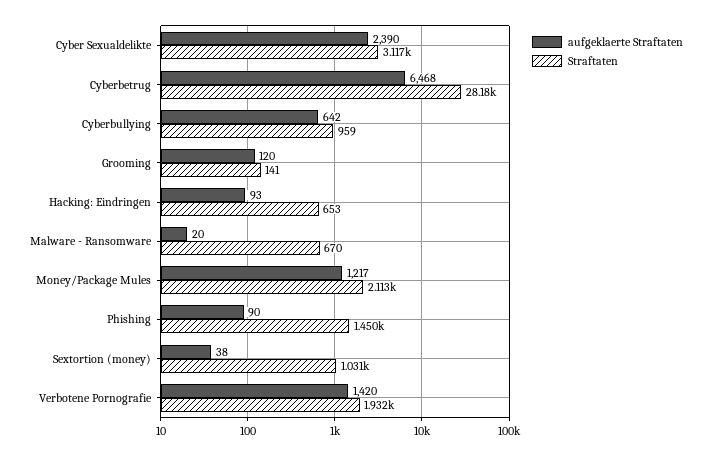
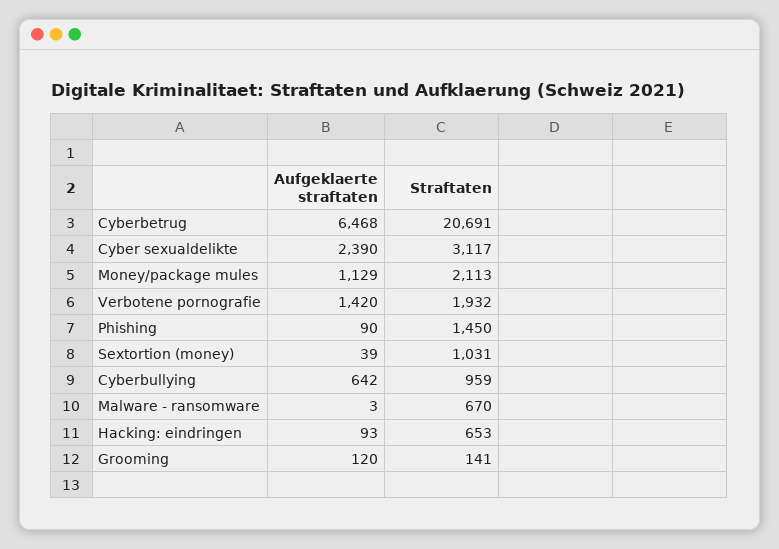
  {
    "aufgeklaerte Straftaten": {
      "Cyber Sexualdelikte": 2390,
      "Cyberbetrug": 6468,
      "Cyberbullying": 642,
      "Grooming": 120,
      "Hacking: Eindringen": 93,
-     "Malware - Ransomware": 20,
+     "Malware - Ransomware": 3,
-     "Money/Package Mules": 1217,
+     "Money/Package Mules": 1129,
      "Phishing": 90,
-     "Sextortion (money)": 38,
+     "Sextortion (money)": 39,
      "Verbotene Pornografie": 1420
    },
    "Straftaten": {
      "Cyber Sexualdelikte": 3117,
-     "Cyberbetrug": 28180,
+     "Cyberbetrug": 20691,
      "Cyberbullying": 959,
      "Grooming": 141,
      "Hacking: Eindringen": 653,
      "Malware - Ransomware": 670,
      "Money/Package Mules": 2113,
      "Phishing": 1450,
      "Sextortion (money)": 1031,
      "Verbotene Pornografie": 1932
    }
  }

